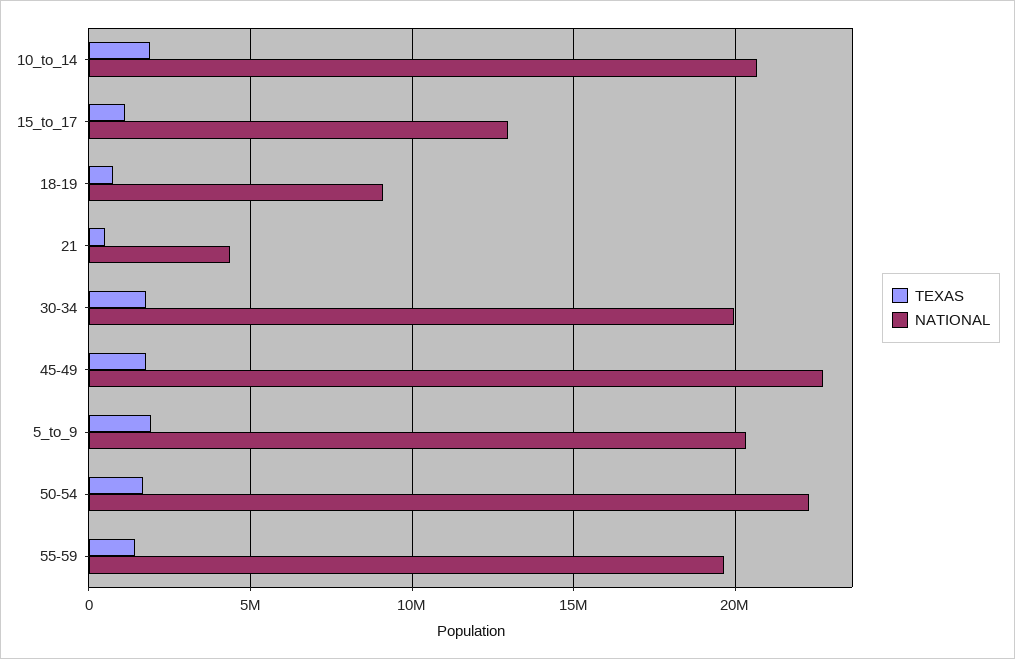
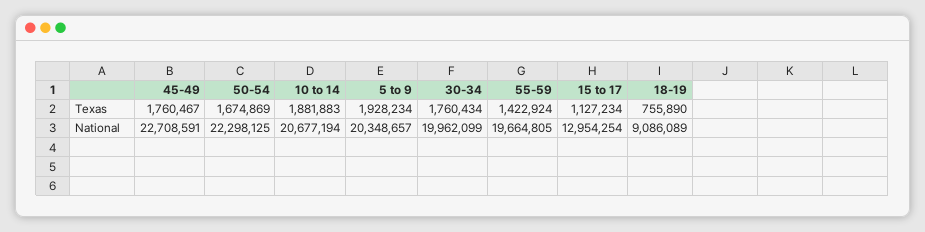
  {
    "TEXAS": {
      "10_to_14": 1881883,
      "15_to_17": 1127234,
      "18-19": 755890,
-     "21": 500000,
      "30-34": 1760434,
      "45-49": 1760467,
      "5_to_9": 1928234,
      "50-54": 1674869,
      "55-59": 1422924
    },
    "NATIONAL": {
      "10_to_14": 20677194,
      "15_to_17": 12954254,
      "18-19": 9086089,
-     "21": 4500000,
      "30-34": 19962099,
      "45-49": 22708591,
      "5_to_9": 20348657,
      "50-54": 22298125,
      "55-59": 19664805
    }
  }

